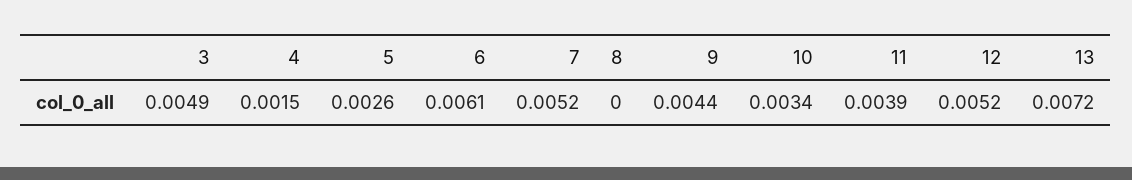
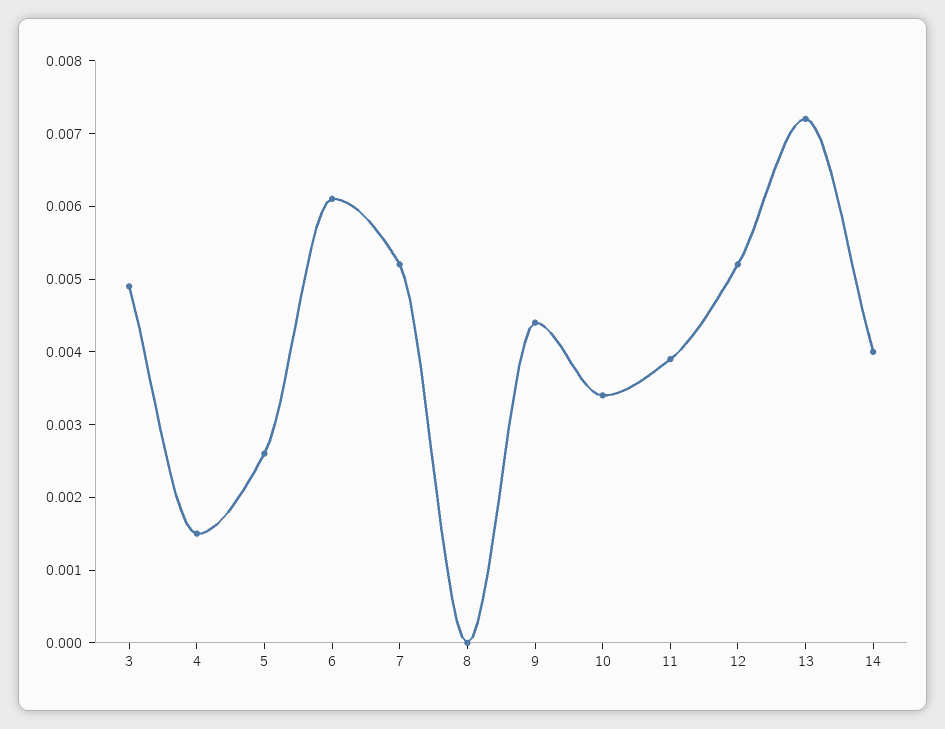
  {
    "3": 0.0049,
    "4": 0.0015,
    "5": 0.0026,
    "6": 0.0061,
    "7": 0.0052,
    "8": 0,
    "9": 0.0044,
    "10": 0.0034,
    "11": 0.0039,
    "12": 0.0052,
-   "13": 0.0072
+   "13": 0.0072,
+   "14": 0.004
  }

